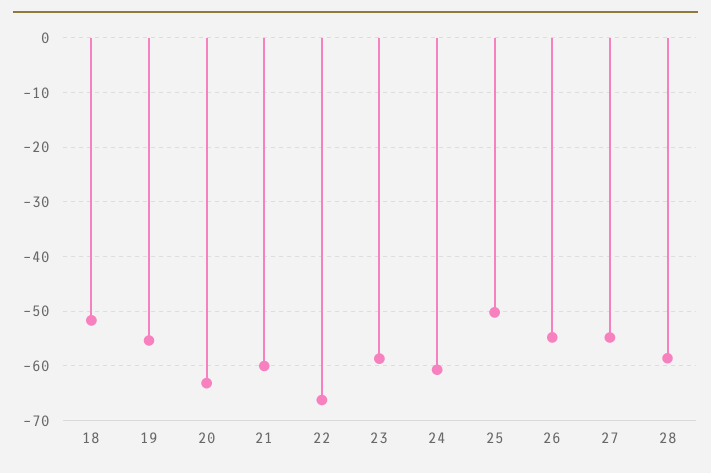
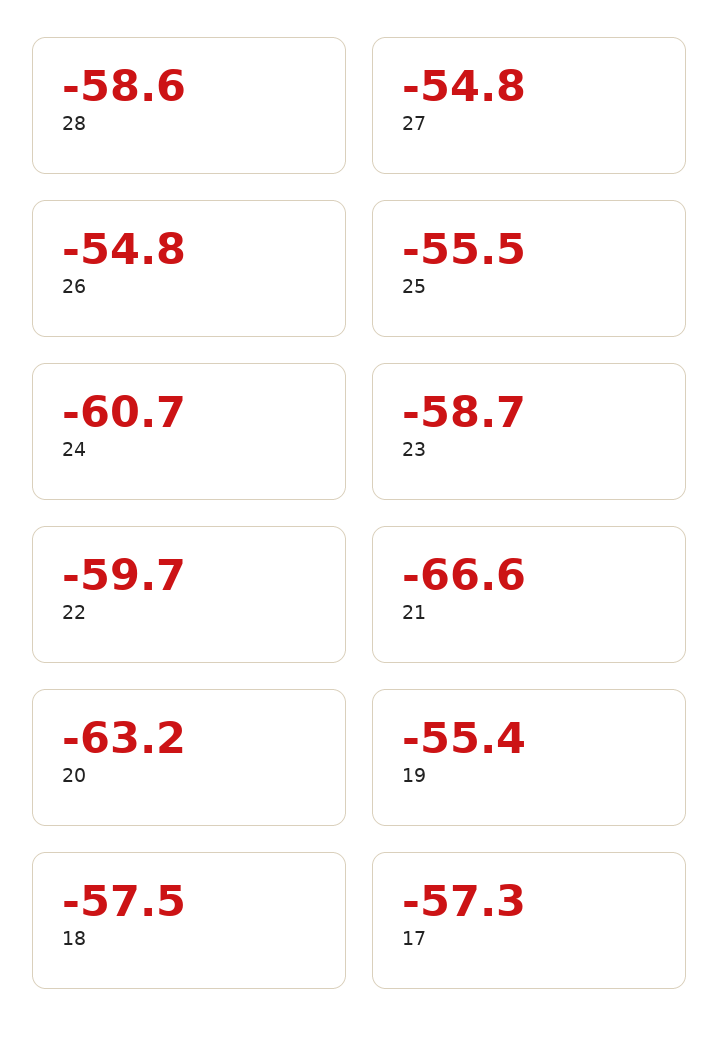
  {
-   "18": -52,
+   "18": -57.5,
    "19": -55.4,
    "20": -63.2,
-   "21": -60,
+   "21": -66.6,
-   "22": -66,
+   "22": -59.7,
    "23": -58.7,
    "24": -60.7,
-   "25": -50,
+   "25": -55.5,
    "26": -54.8,
    "27": -54.8,
-   "28": -58.6
+   "28": -58.6,
+   "17": -57.3
  }

